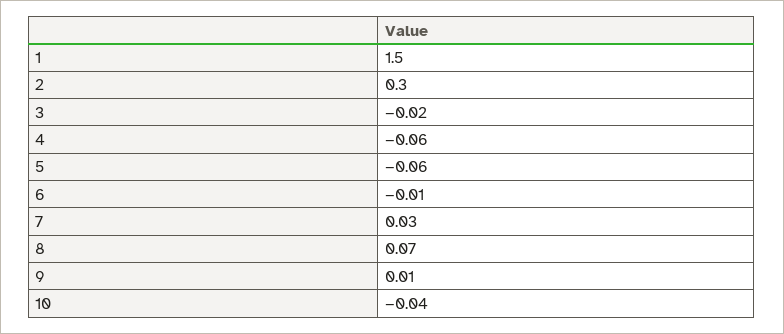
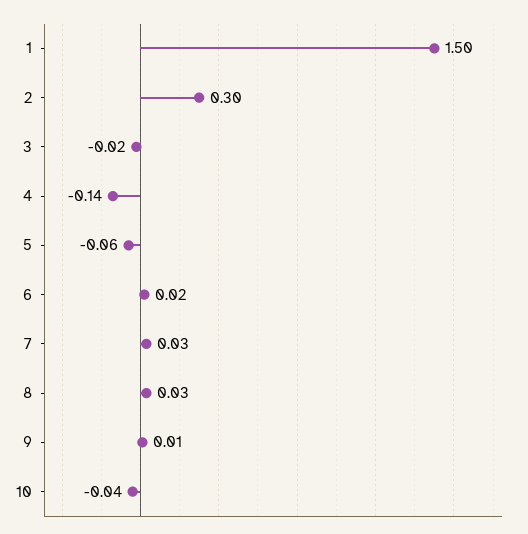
  {
    "1": 1.5,
    "2": 0.3,
    "3": -0.02,
-   "4": -0.06,
+   "4": -0.14,
    "5": -0.06,
-   "6": -0.01,
+   "6": 0.02,
    "7": 0.03,
-   "8": 0.07,
+   "8": 0.03,
    "9": 0.01,
    "10": -0.04
  }

